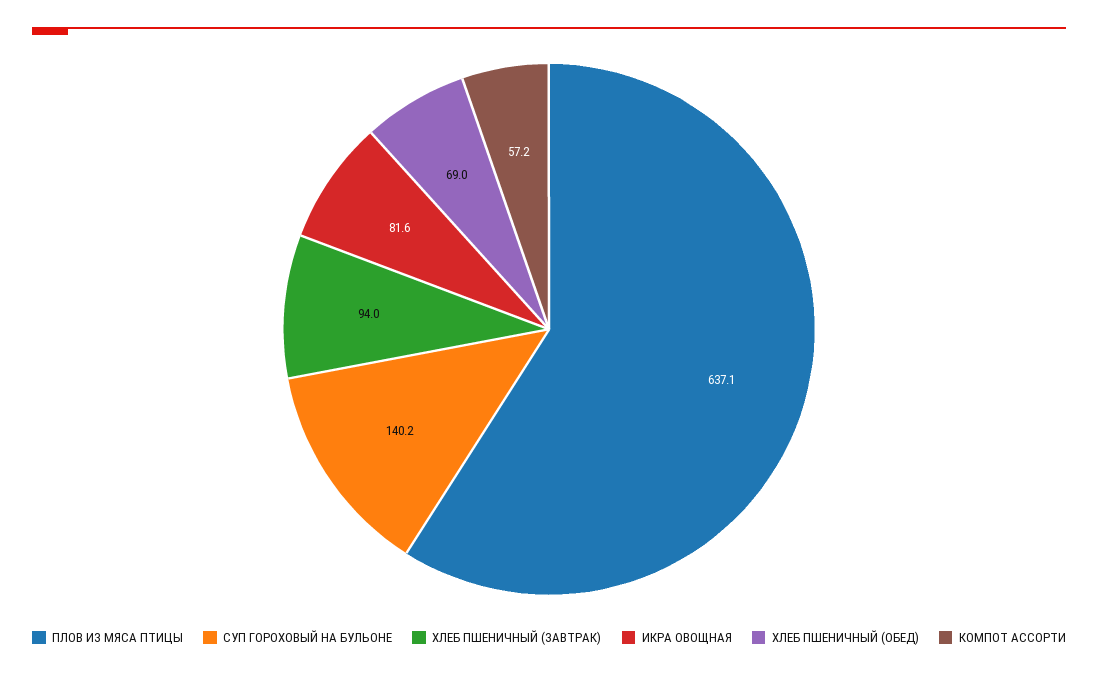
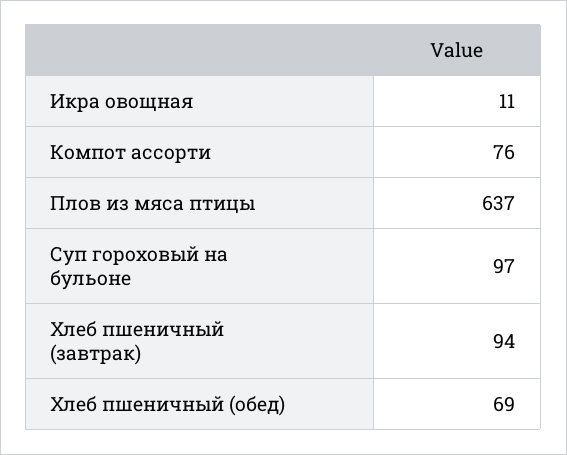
  {
    "ПЛОВ ИЗ МЯСА ПТИЦЫ": 637.1,
-   "СУП ГОРОХОВЫЙ НА БУЛЬОНЕ": 140.2,
+   "СУП ГОРОХОВЫЙ НА БУЛЬОНЕ": 97,
    "ХЛЕБ ПШЕНИЧНЫЙ (ЗАВТРАК)": 94,
-   "ИКРА ОВОЩНАЯ": 81.6,
+   "ИКРА ОВОЩНАЯ": 11,
    "ХЛЕБ ПШЕНИЧНЫЙ (ОБЕД)": 69,
-   "КОМПОТ АССОРТИ": 57.2
+   "КОМПОТ АССОРТИ": 76
  }

